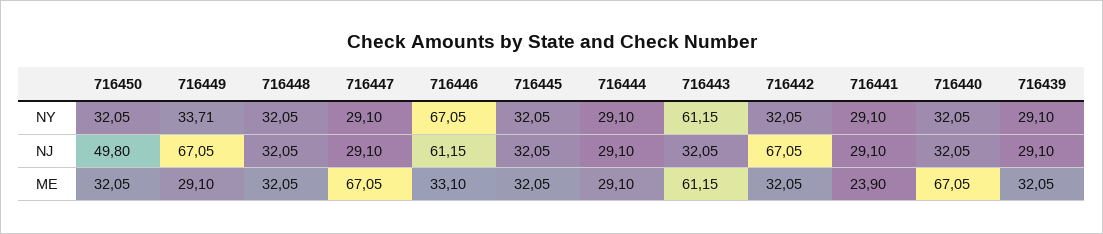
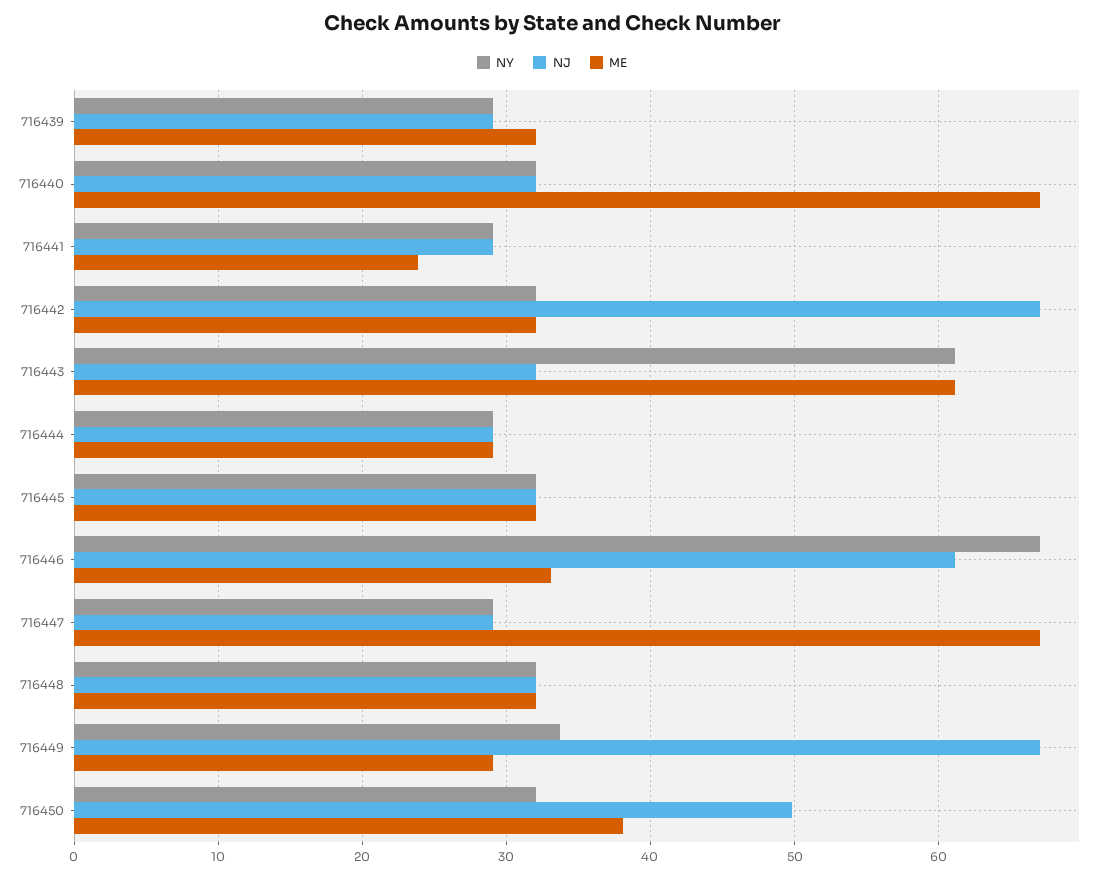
  {
    "NY": {
      "716450": 32.05,
      "716449": 33.71,
      "716448": 32.05,
      "716447": 29.1,
      "716446": 67.05,
      "716445": 32.05,
      "716444": 29.1,
      "716443": 61.15,
      "716442": 32.05,
      "716441": 29.1,
      "716440": 32.05,
      "716439": 29.1
    },
    "NJ": {
      "716450": 49.8,
      "716449": 67.05,
      "716448": 32.05,
      "716447": 29.1,
      "716446": 61.15,
      "716445": 32.05,
      "716444": 29.1,
      "716443": 32.05,
      "716442": 67.05,
      "716441": 29.1,
      "716440": 32.05,
      "716439": 29.1
    },
    "ME": {
-     "716450": 32.05,
+     "716450": 38,
      "716449": 29.1,
      "716448": 32.05,
      "716447": 67.05,
      "716446": 33.1,
      "716445": 32.05,
      "716444": 29.1,
      "716443": 61.15,
      "716442": 32.05,
      "716441": 23.9,
      "716440": 67.05,
      "716439": 32.05
    }
  }

